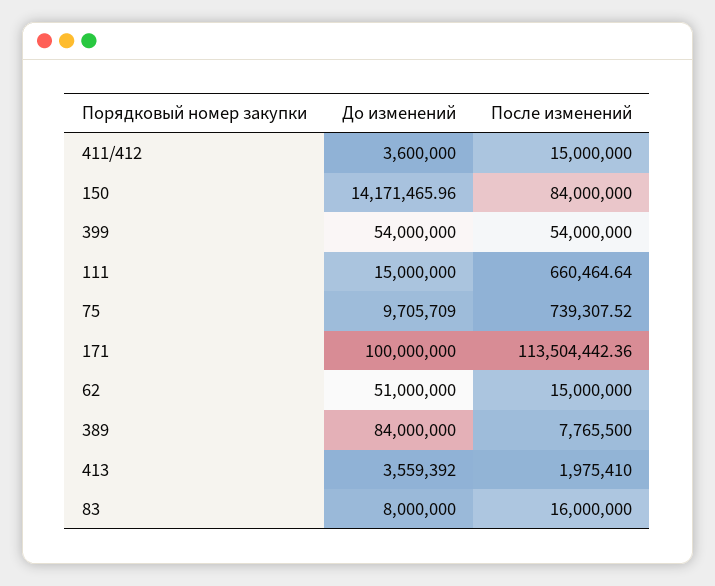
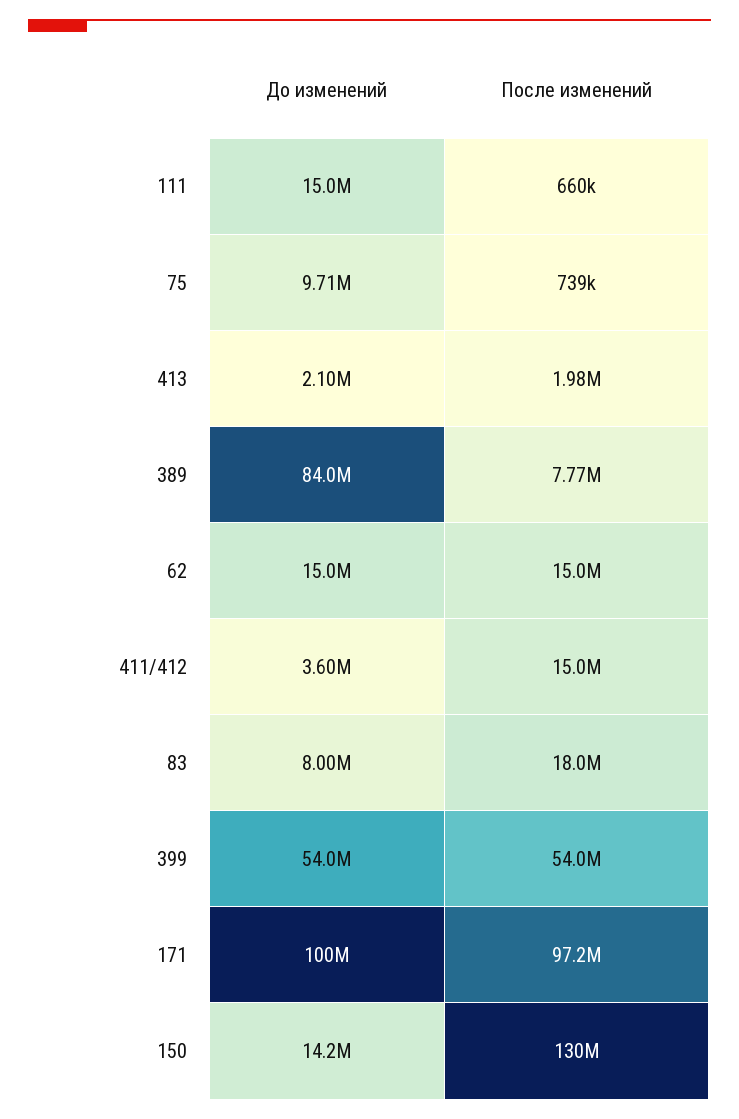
  {
    "До изменений": {
      "411/412": 3600000,
      "150": 14171465.96,
      "399": 54000000,
      "111": 15000000,
      "75": 9705709,
      "171": 100000000,
-     "62": 51000000,
+     "62": 15000000,
      "389": 84000000,
-     "413": 3559392,
+     "413": 2100000,
      "83": 8000000
    },
    "После изменений": {
      "411/412": 15000000,
-     "150": 84000000,
+     "150": 130000000,
      "399": 54000000,
      "111": 660464.64,
      "75": 739307.52,
-     "171": 113504442.36,
+     "171": 97200000,
      "62": 15000000,
      "389": 7765500,
      "413": 1975410,
-     "83": 16000000
+     "83": 18000000
    }
  }

